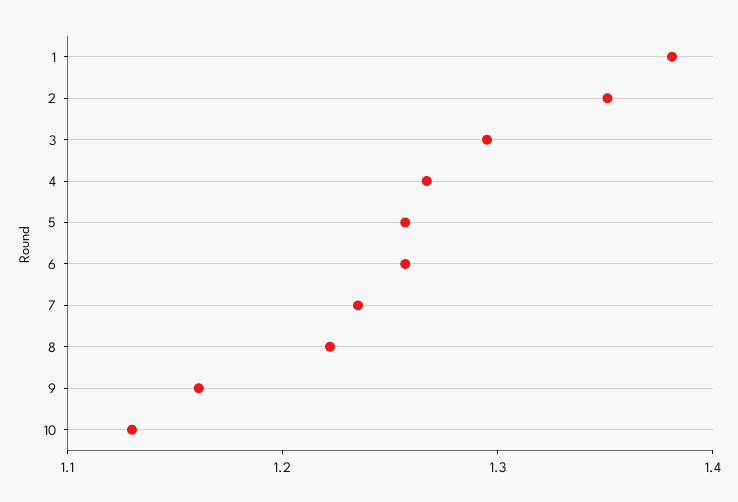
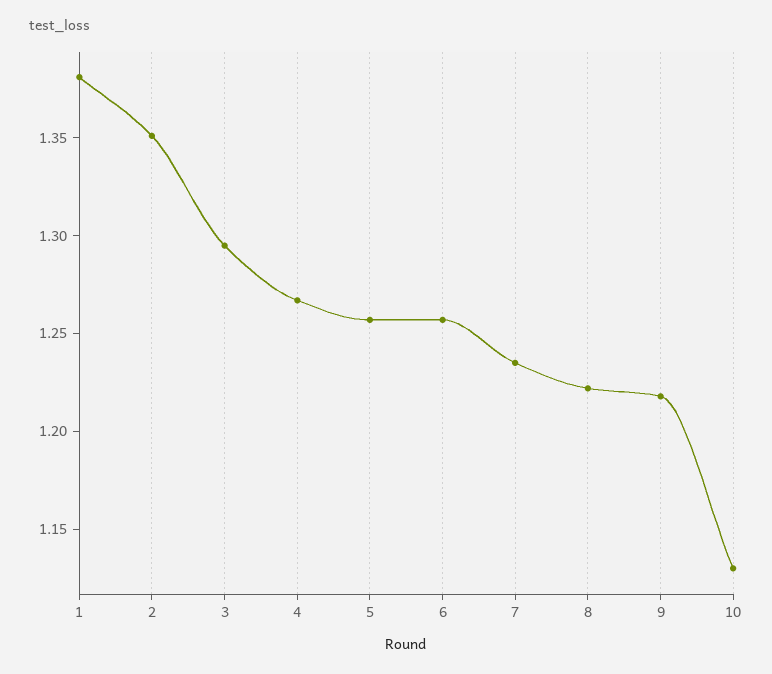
  {
    "1": 1.38,
    "2": 1.35,
    "3": 1.3,
    "4": 1.27,
    "5": 1.26,
    "6": 1.26,
    "7": 1.24,
    "8": 1.22,
-   "9": 1.16,
+   "9": 1.22,
    "10": 1.13
  }

